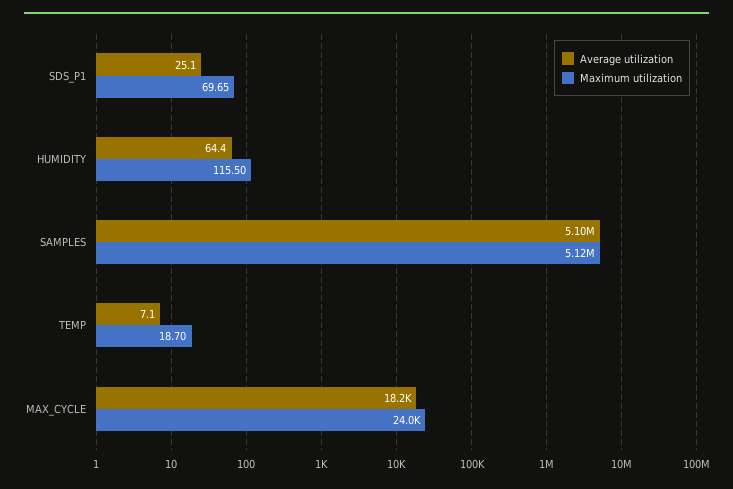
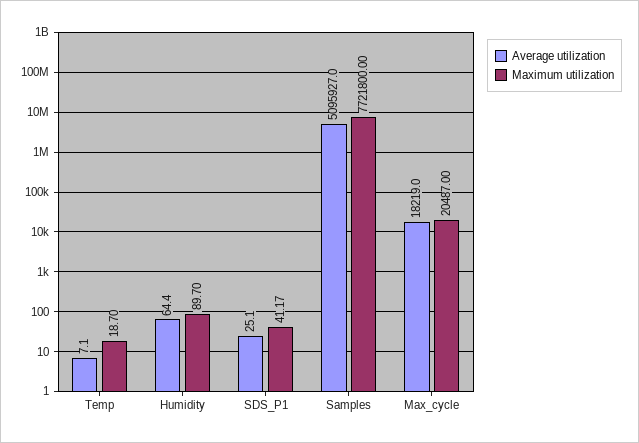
  {
    "Average utilization": {
      "SDS_P1": 25.1,
      "HUMIDITY": 64.4,
      "SAMPLES": 5095927,
      "TEMP": 7.1,
      "MAX_CYCLE": 18219
    },
    "Maximum utilization": {
-     "SDS_P1": 69.65,
+     "SDS_P1": 41.17,
-     "HUMIDITY": 115.5,
+     "HUMIDITY": 89.7,
-     "SAMPLES": 5120000,
+     "SAMPLES": 7721800,
      "TEMP": 18.7,
-     "MAX_CYCLE": 24000
+     "MAX_CYCLE": 20487
    }
  }

